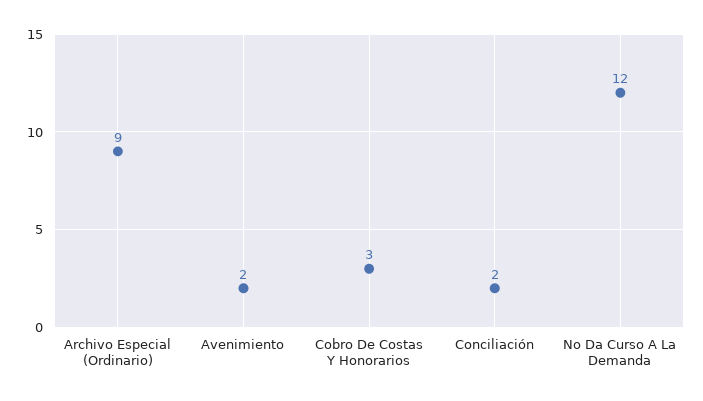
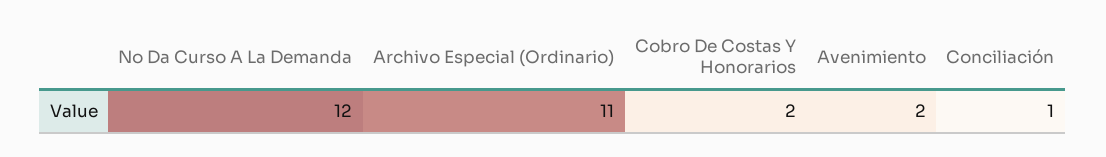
  {
-   "Archivo Especial (Ordinario)": 9,
+   "Archivo Especial (Ordinario)": 11,
    "Avenimiento": 2,
-   "Cobro De Costas Y Honorarios": 3,
+   "Cobro De Costas Y Honorarios": 2,
-   "Conciliación": 2,
+   "Conciliación": 1,
    "No Da Curso A La Demanda": 12
  }

